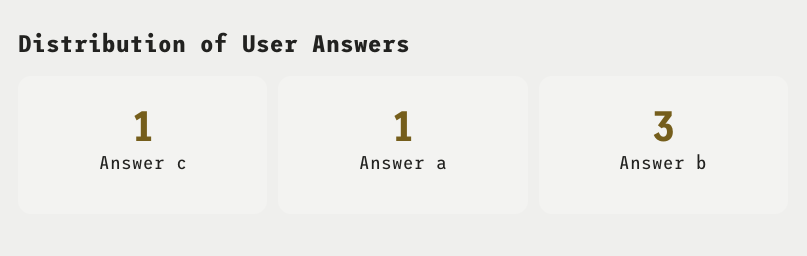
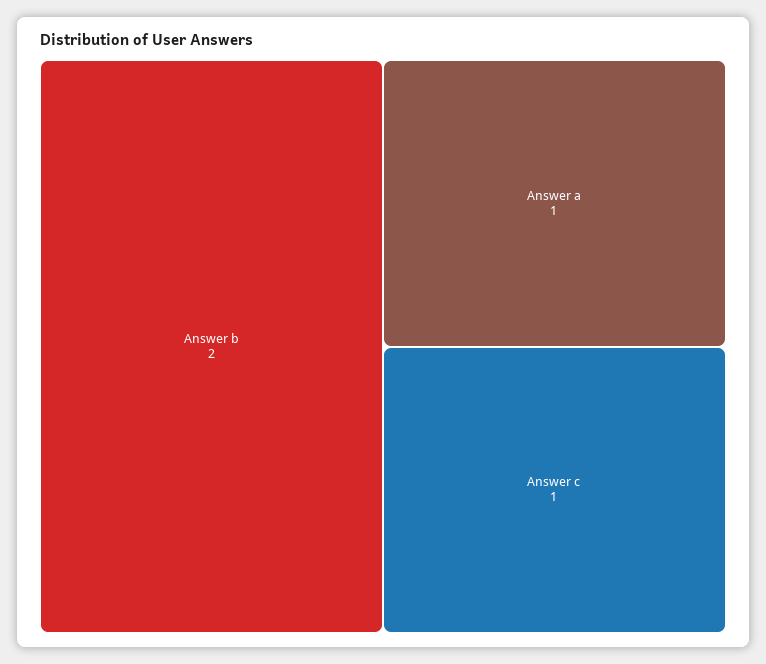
  {
    "Answer c": 1,
    "Answer a": 1,
-   "Answer b": 3
+   "Answer b": 2
  }

